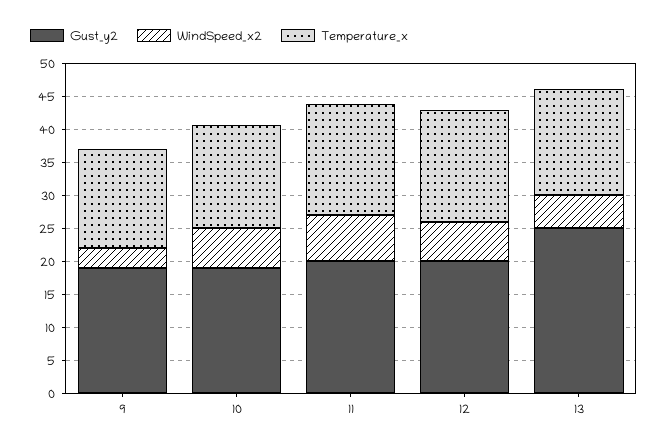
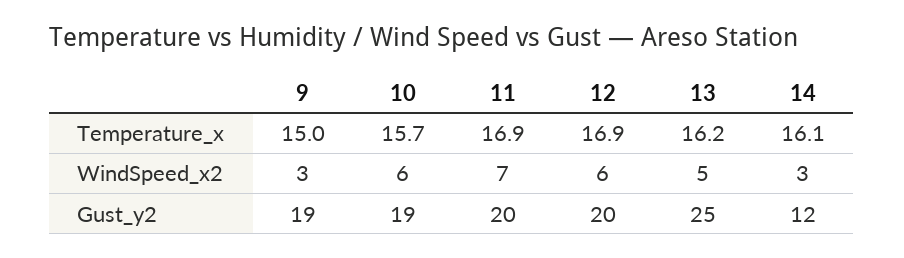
  {
    "Gust_y2": {
      "9": 19,
      "10": 19,
      "11": 20,
      "12": 20,
-     "13": 25
+     "13": 25,
+     "14": 12
    },
    "WindSpeed_x2": {
      "9": 3,
      "10": 6,
      "11": 7,
      "12": 6,
-     "13": 5
+     "13": 5,
+     "14": 3
    },
    "Temperature_x": {
      "9": 15,
      "10": 15.7,
      "11": 16.9,
      "12": 16.9,
-     "13": 16.2
+     "13": 16.2,
+     "14": 16.1
    }
  }

